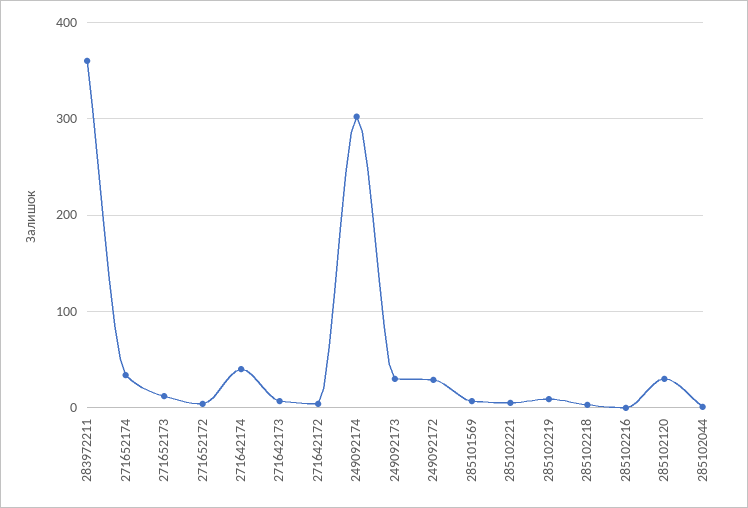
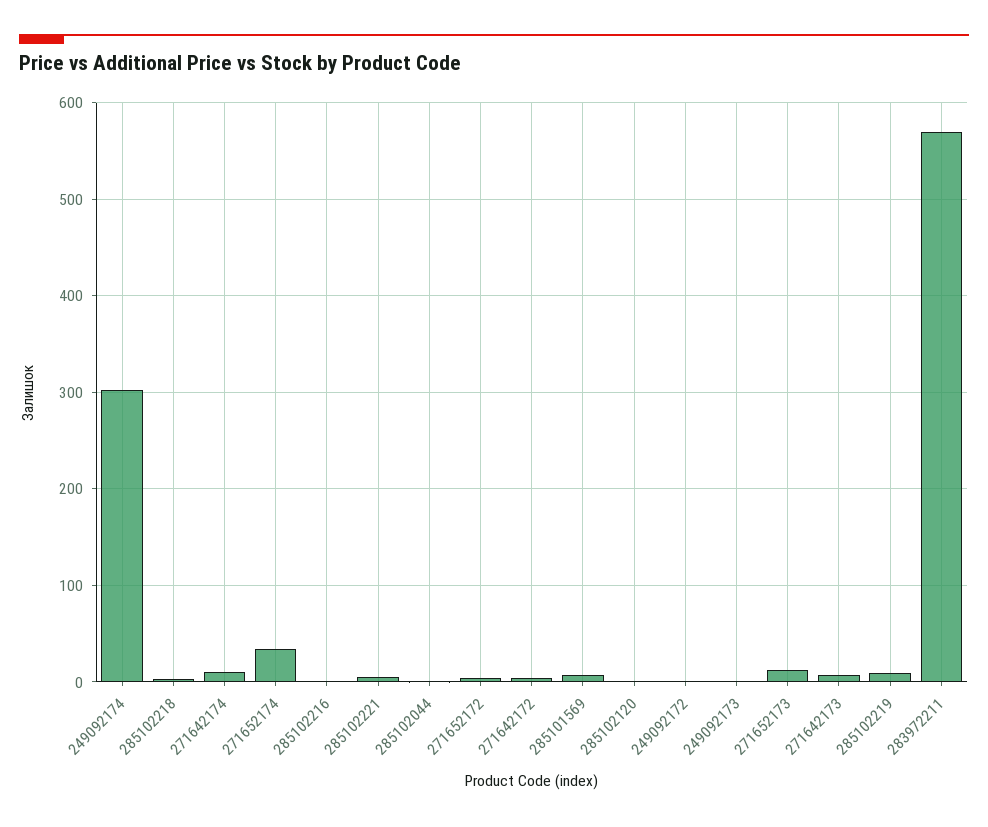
  {
-   "283972211": 360,
+   "283972211": 570,
    "271652174": 30,
    "271652173": 10,
    "271652172": 0,
-   "271642174": 40,
+   "271642174": 10,
    "271642173": 10,
    "271642172": 0,
    "249092174": 300,
-   "249092173": 30,
+   "249092173": 0,
-   "249092172": 30,
+   "249092172": 0,
    "285101569": 10,
    "285102221": 10,
    "285102219": 10,
    "285102218": 0,
    "285102216": 0,
-   "285102120": 30,
+   "285102120": 0,
    "285102044": 0
  }

